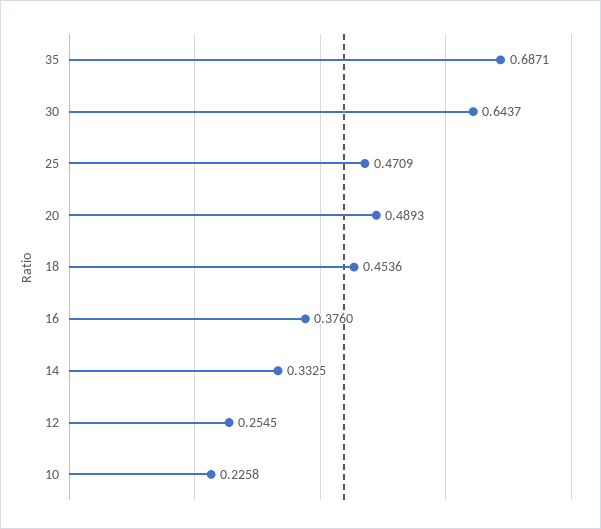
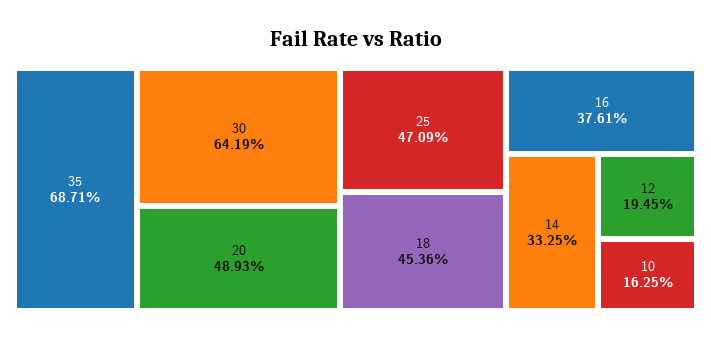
  {
    "35": 0.6871,
-   "30": 0.6437,
+   "30": 0.6419,
    "25": 0.4709,
    "20": 0.4893,
    "18": 0.4536,
-   "16": 0.376,
+   "16": 0.3761,
    "14": 0.3325,
-   "12": 0.2545,
+   "12": 0.1945,
-   "10": 0.2258
+   "10": 0.1625
  }

